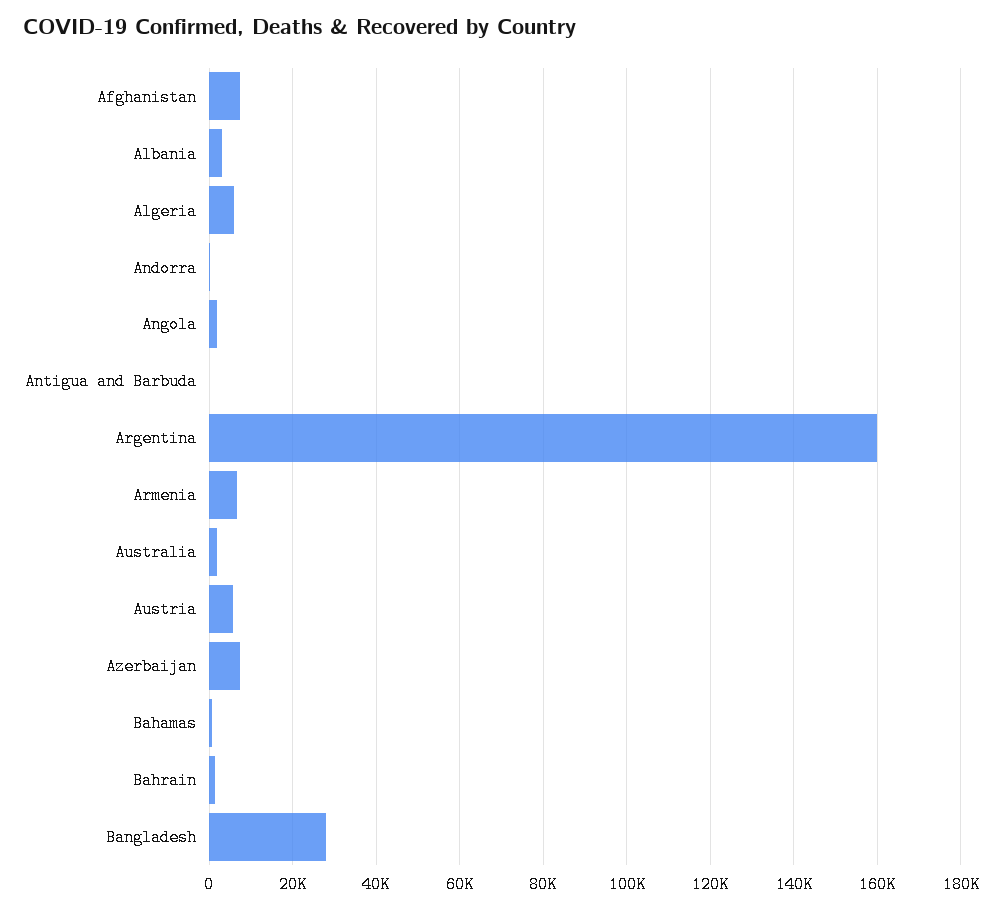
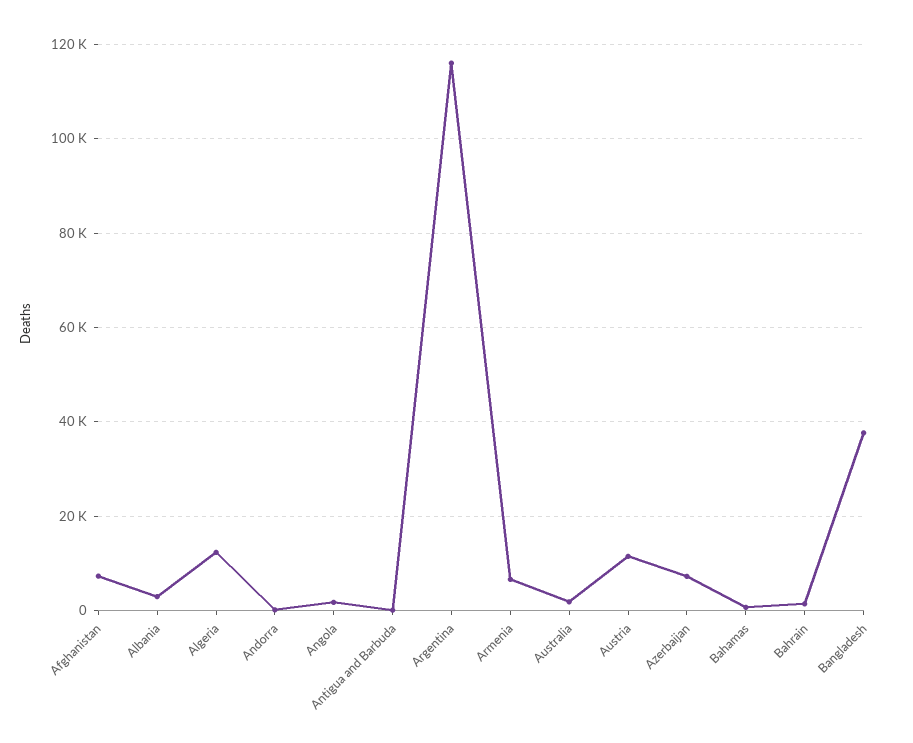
  {
    "Afghanistan": 8000,
    "Albania": 2000,
-   "Algeria": 6000,
+   "Algeria": 12000,
    "Andorra": 0,
    "Angola": 2000,
    "Antigua and Barbuda": 0,
-   "Argentina": 160000,
+   "Argentina": 116000,
    "Armenia": 6000,
    "Australia": 2000,
-   "Austria": 6000,
+   "Austria": 12000,
    "Azerbaijan": 8000,
    "Bahamas": 0,
    "Bahrain": 2000,
-   "Bangladesh": 28000
+   "Bangladesh": 38000
  }

